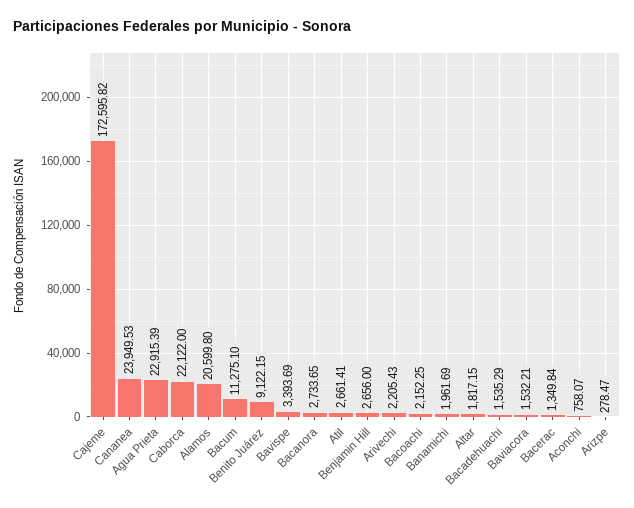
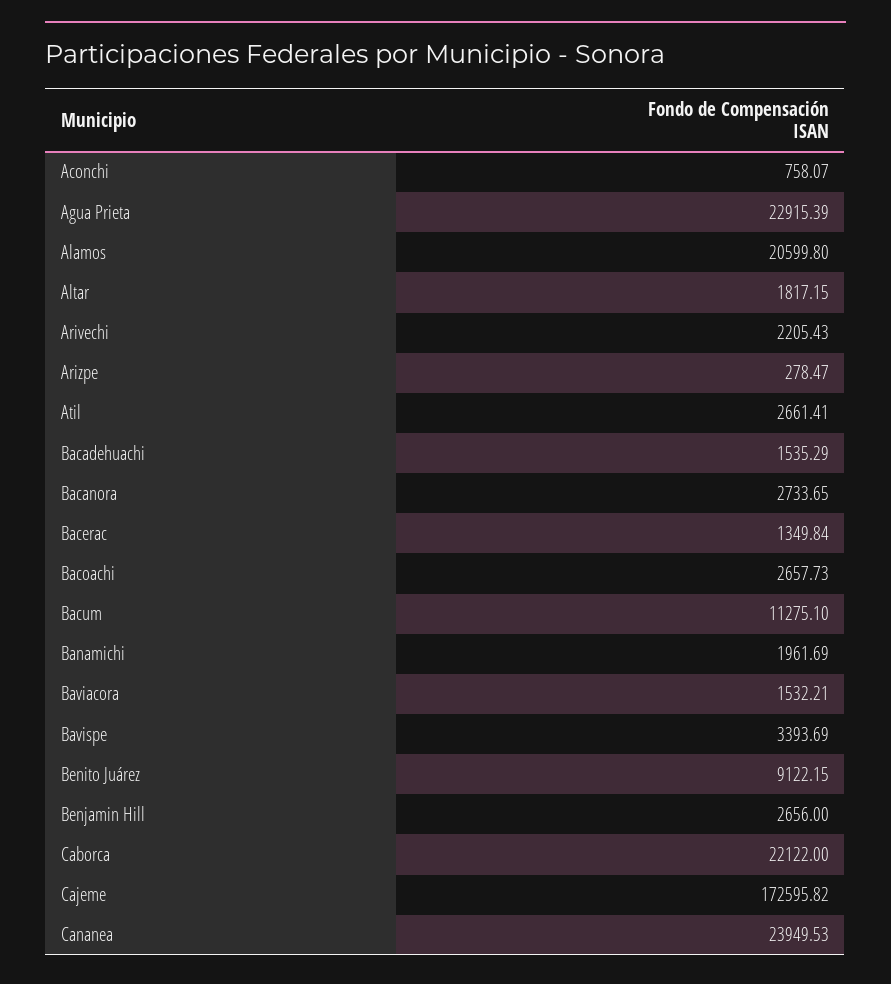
  {
    "Cajeme": 172595.82,
    "Cananea": 23949.53,
    "Agua Prieta": 22915.39,
    "Caborca": 22122,
    "Alamos": 20599.8,
    "Bacum": 11275.1,
    "Benito Juárez": 9122.15,
    "Bavispe": 3393.69,
    "Bacanora": 2733.65,
    "Atil": 2661.41,
    "Benjamin Hill": 2656,
    "Arivechi": 2205.43,
-   "Bacoachi": 2152.25,
+   "Bacoachi": 2657.73,
    "Banamichi": 1961.69,
    "Altar": 1817.15,
    "Bacadehuachi": 1535.29,
    "Baviacora": 1532.21,
    "Bacerac": 1349.84,
    "Aconchi": 758.07,
    "Arizpe": 278.47
  }

